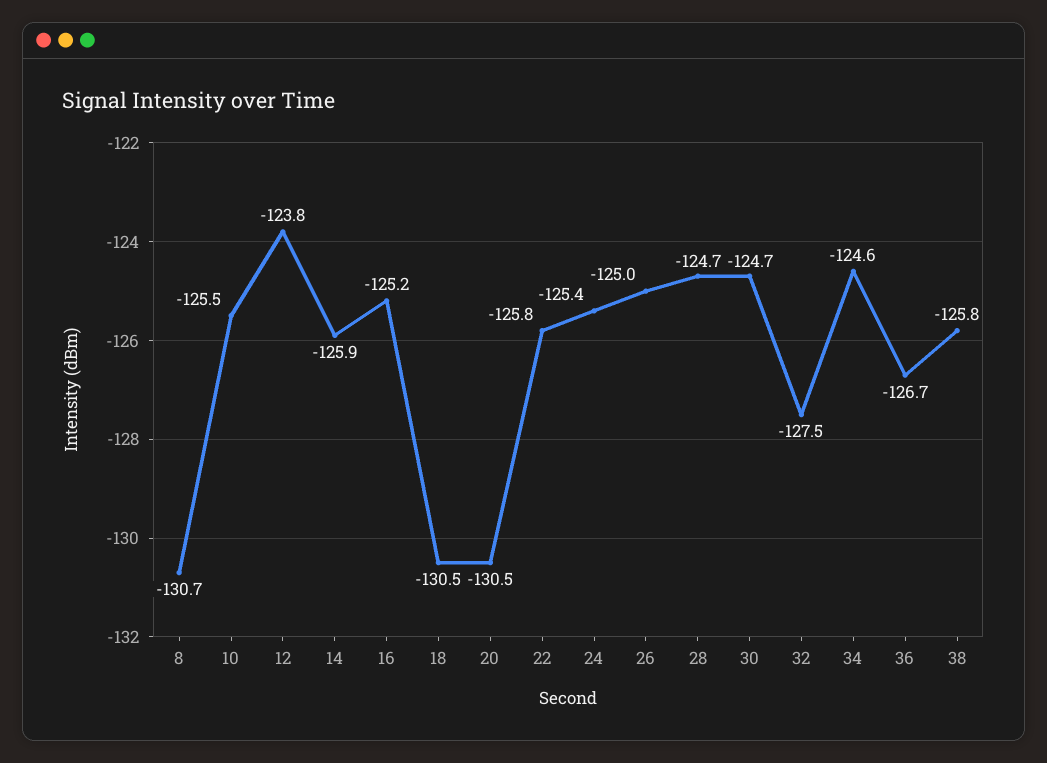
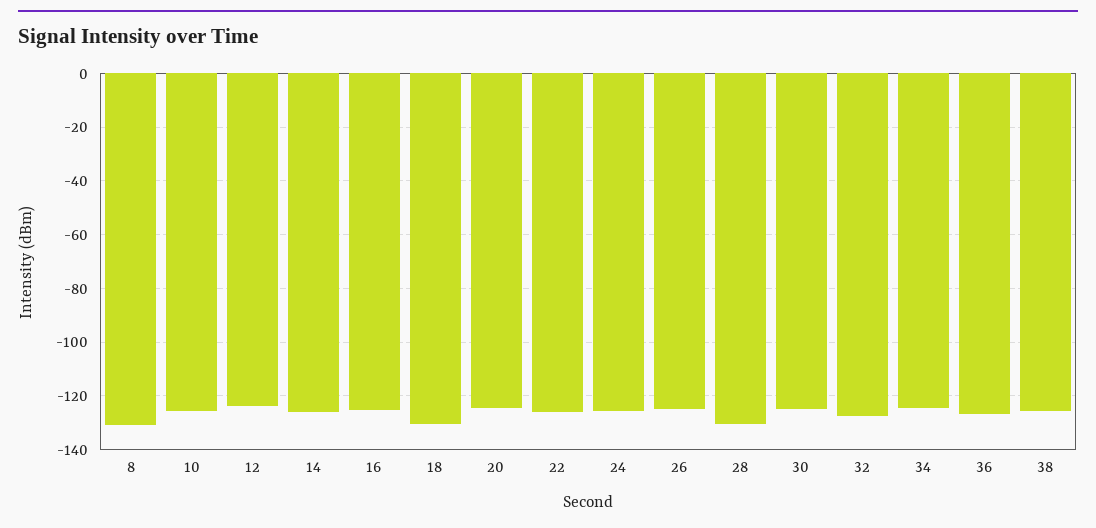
  {
    "8": -130.7,
    "10": -125.5,
    "12": -123.8,
    "14": -125.9,
    "16": -125.2,
    "18": -130.5,
-   "20": -130.5,
+   "20": -125,
    "22": -125.8,
    "24": -125.4,
    "26": -125,
-   "28": -124.7,
+   "28": -130,
    "30": -124.7,
    "32": -127.5,
    "34": -124.6,
    "36": -126.7,
    "38": -125.8
  }

